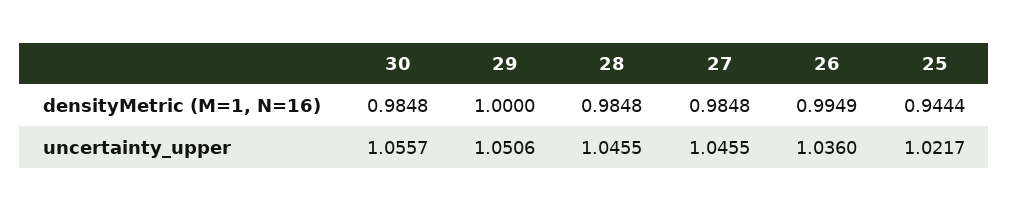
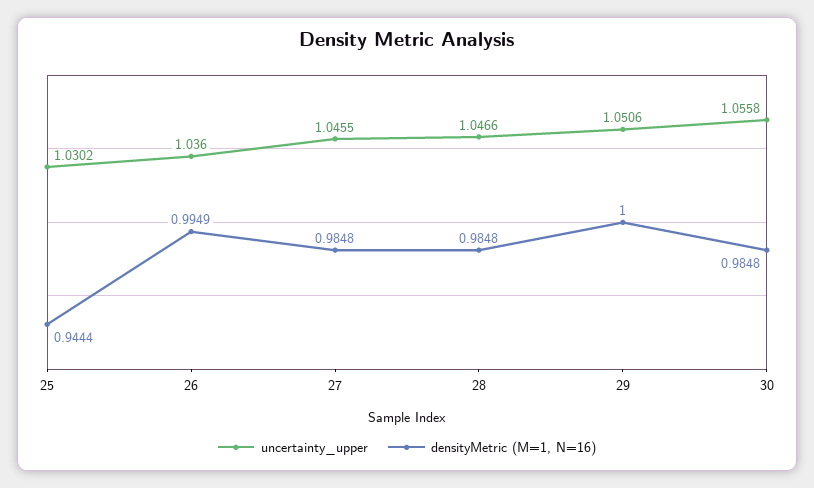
  {
    "densityMetric (M=1, N=16)": {
      "30": 0.9848,
      "29": 1,
      "28": 0.9848,
      "27": 0.9848,
      "26": 0.9949,
      "25": 0.9444
    },
    "uncertainty_upper": {
-     "30": 1.0557,
+     "30": 1.0558,
      "29": 1.0506,
-     "28": 1.0455,
+     "28": 1.0466,
      "27": 1.0455,
      "26": 1.036,
-     "25": 1.0217
+     "25": 1.0302
    }
  }

